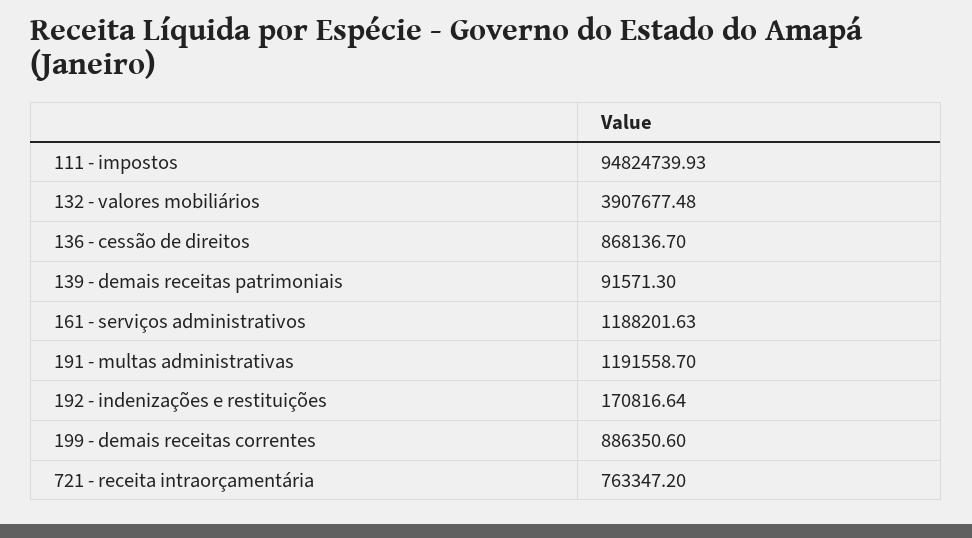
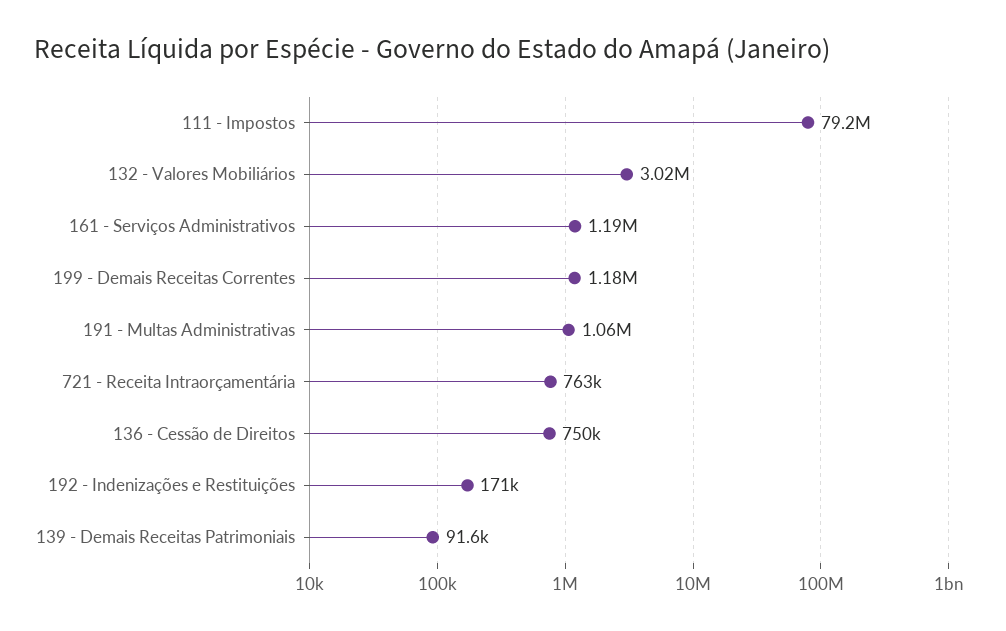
  {
-   "111 - impostos": 94824739.93,
+   "111 - impostos": 79200000,
-   "132 - valores mobiliários": 3907677.48,
+   "132 - valores mobiliários": 3020000,
-   "136 - cessão de direitos": 868136.7,
+   "136 - cessão de direitos": 750000,
    "139 - demais receitas patrimoniais": 91571.3,
    "161 - serviços administrativos": 1188201.63,
-   "191 - multas administrativas": 1191558.7,
+   "191 - multas administrativas": 1060000,
    "192 - indenizações e restituições": 170816.64,
-   "199 - demais receitas correntes": 886350.6,
+   "199 - demais receitas correntes": 1180000,
    "721 - receita intraorçamentária": 763347.2
  }

